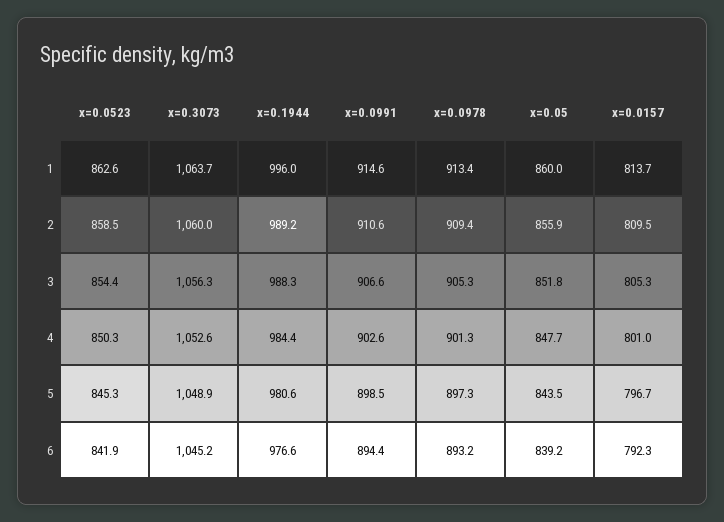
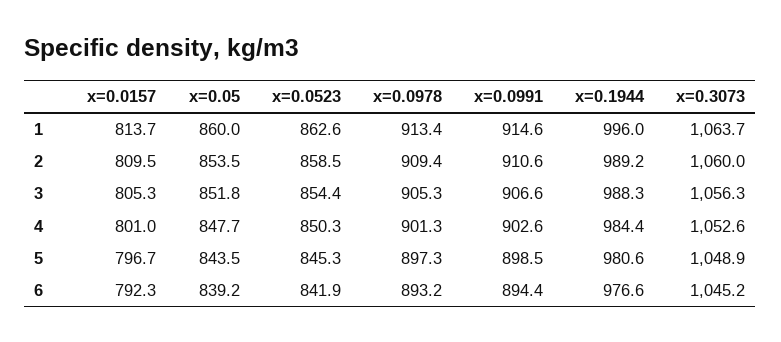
  {
    "x=0.0523": {
      "1": 862.6,
      "2": 858.5,
      "3": 854.4,
      "4": 850.3,
      "5": 845.3,
      "6": 841.9
    },
    "x=0.3073": {
      "1": 1063.7,
      "2": 1060,
      "3": 1056.3,
      "4": 1052.6,
      "5": 1048.9,
      "6": 1045.2
    },
    "x=0.1944": {
      "1": 996,
      "2": 989.2,
      "3": 988.3,
      "4": 984.4,
      "5": 980.6,
      "6": 976.6
    },
    "x=0.0991": {
      "1": 914.6,
      "2": 910.6,
      "3": 906.6,
      "4": 902.6,
      "5": 898.5,
      "6": 894.4
    },
    "x=0.0978": {
      "1": 913.4,
      "2": 909.4,
      "3": 905.3,
      "4": 901.3,
      "5": 897.3,
      "6": 893.2
    },
    "x=0.05": {
      "1": 860,
-     "2": 855.9,
+     "2": 853.5,
      "3": 851.8,
      "4": 847.7,
      "5": 843.5,
      "6": 839.2
    },
    "x=0.0157": {
      "1": 813.7,
      "2": 809.5,
      "3": 805.3,
      "4": 801,
      "5": 796.7,
      "6": 792.3
    }
  }

